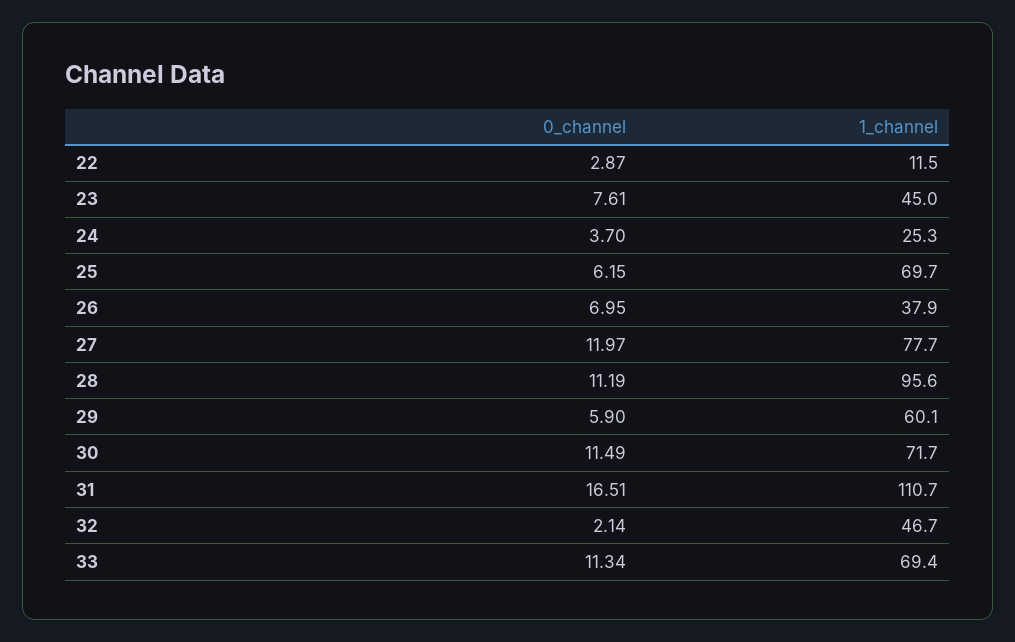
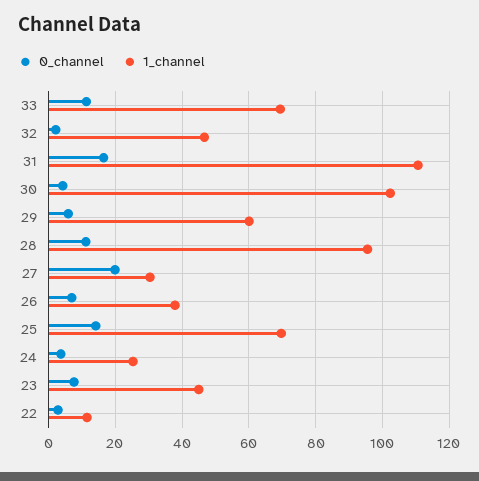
  {
    "0_channel": {
      "22": 2.87,
      "23": 7.61,
      "24": 3.7,
-     "25": 6.15,
+     "25": 14,
      "26": 6.95,
-     "27": 11.97,
+     "27": 20,
      "28": 11.19,
      "29": 5.9,
-     "30": 11.49,
+     "30": 4,
      "31": 16.51,
      "32": 2.14,
      "33": 11.34
    },
    "1_channel": {
      "22": 11.5,
      "23": 45,
      "24": 25.3,
      "25": 69.7,
      "26": 37.9,
-     "27": 77.7,
+     "27": 30,
      "28": 95.6,
      "29": 60.1,
-     "30": 71.7,
+     "30": 102,
      "31": 110.7,
      "32": 46.7,
      "33": 69.4
    }
  }

